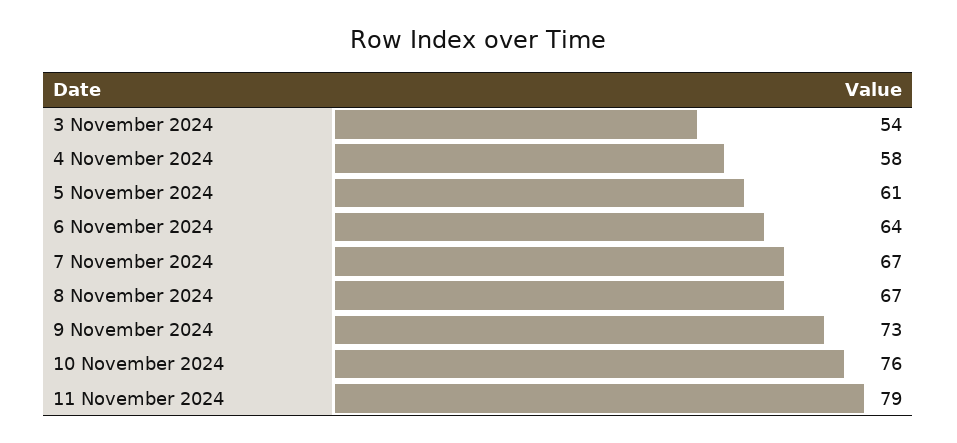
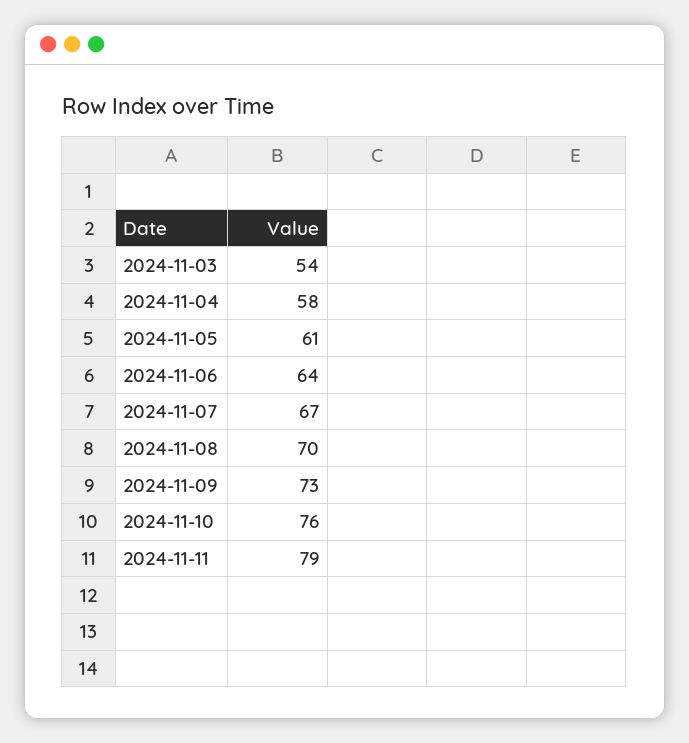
  {
    "3 November 2024": 54,
    "4 November 2024": 58,
    "5 November 2024": 61,
    "6 November 2024": 64,
    "7 November 2024": 67,
-   "8 November 2024": 67,
+   "8 November 2024": 70,
    "9 November 2024": 73,
    "10 November 2024": 76,
    "11 November 2024": 79
  }

